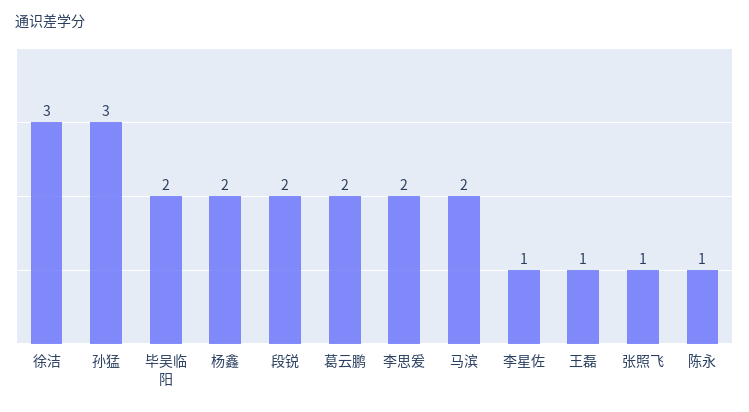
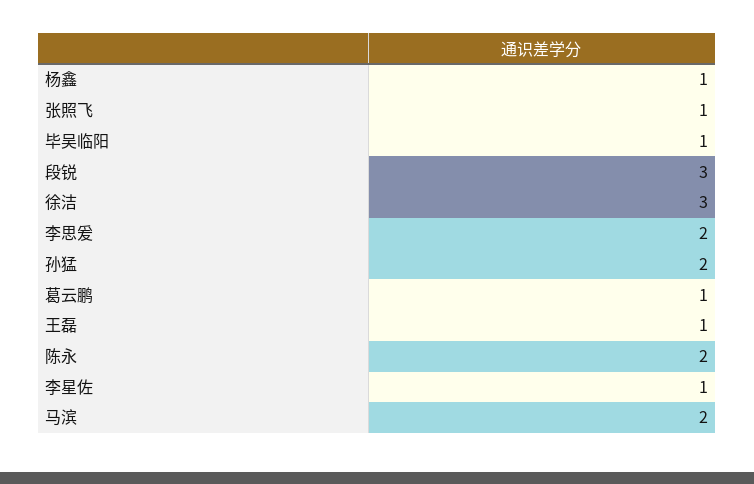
  {
    "徐洁": 3,
-   "孙猛": 3,
+   "孙猛": 2,
-   "毕吴临阳": 2,
+   "毕吴临阳": 1,
-   "杨鑫": 2,
+   "杨鑫": 1,
-   "段锐": 2,
+   "段锐": 3,
-   "葛云鹏": 2,
+   "葛云鹏": 1,
    "李思爰": 2,
    "马滨": 2,
    "李星佐": 1,
    "王磊": 1,
    "张照飞": 1,
-   "陈永": 1
+   "陈永": 2
  }

